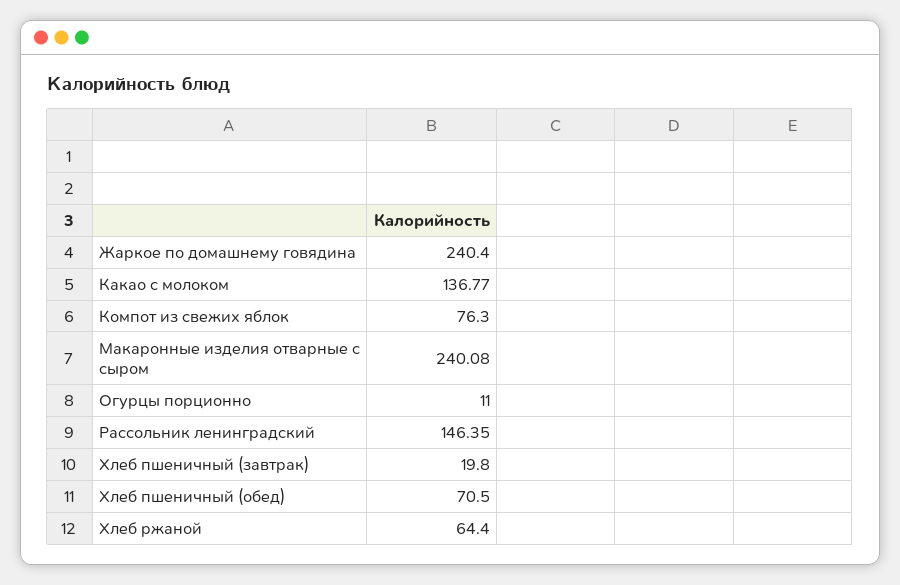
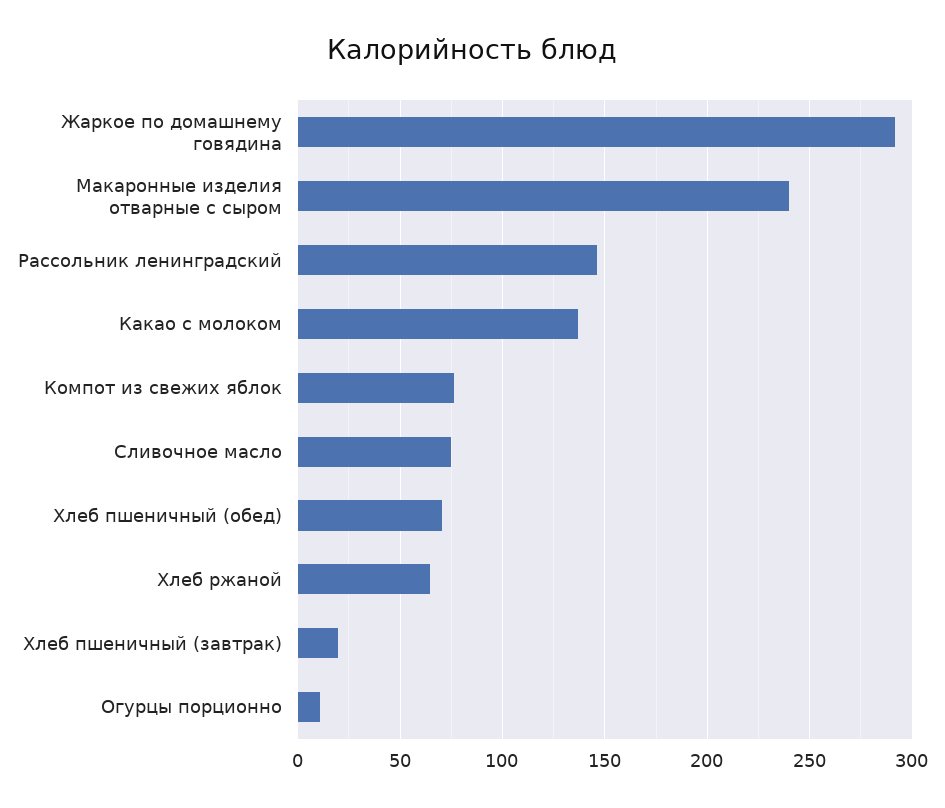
  {
-   "Жаркое по домашнему говядина": 240.4,
+   "Жаркое по домашнему говядина": 290,
    "Какао с молоком": 136.77,
    "Компот из свежих яблок": 76.3,
    "Макаронные изделия отварные с сыром": 240.08,
    "Огурцы порционно": 11,
    "Рассольник ленинградский": 146.35,
    "Хлеб пшеничный (завтрак)": 19.8,
    "Хлеб пшеничный (обед)": 70.5,
-   "Хлеб ржаной": 64.4
+   "Хлеб ржаной": 64.4,
+   "Сливочное масло": 75
  }

